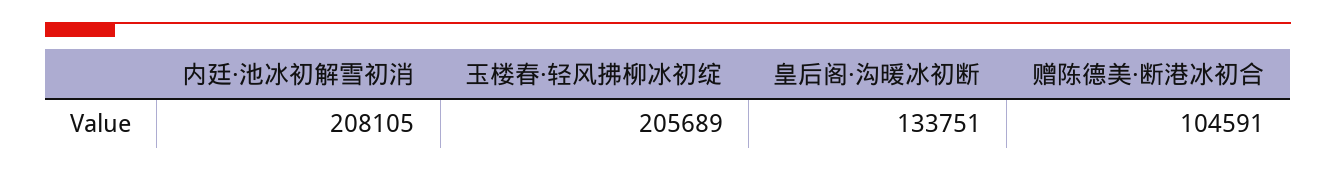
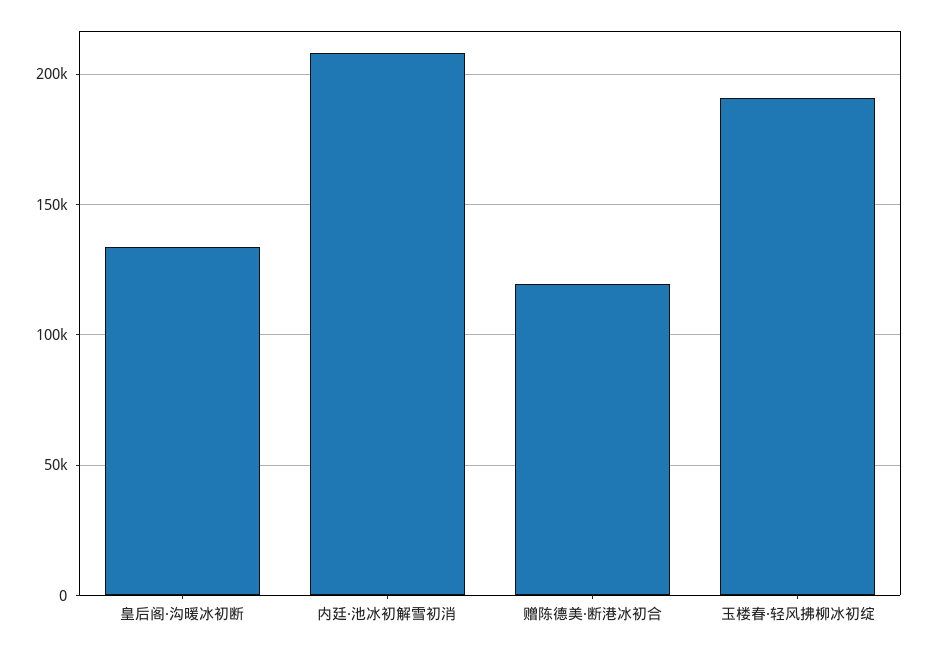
  {
    "内廷·池冰初解雪初消": 208105,
-   "玉楼春·轻风拂柳冰初绽": 205689,
+   "玉楼春·轻风拂柳冰初绽": 190000,
    "皇后阁·沟暖冰初断": 133751,
-   "赠陈德美·断港冰初合": 104591
+   "赠陈德美·断港冰初合": 120000
  }

